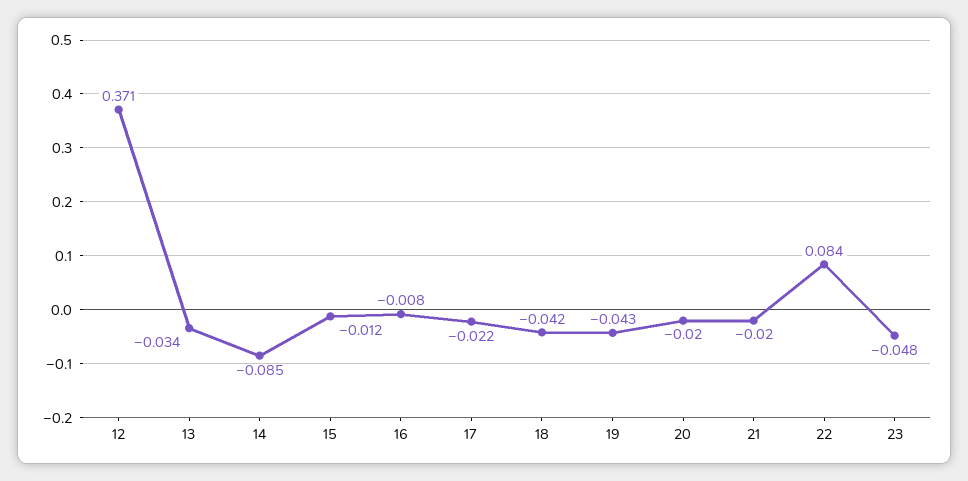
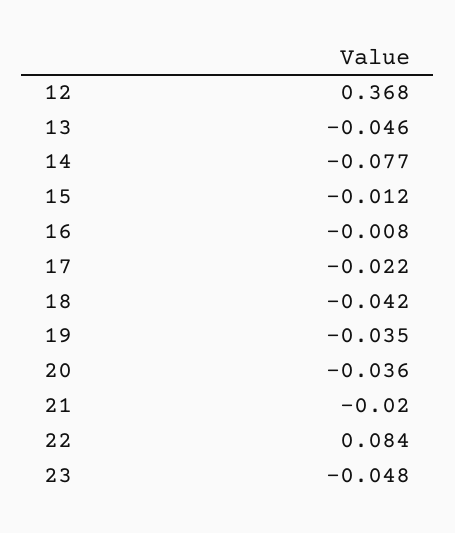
  {
-   "12": 0.371,
+   "12": 0.368,
-   "13": -0.034,
+   "13": -0.046,
-   "14": -0.085,
+   "14": -0.077,
    "15": -0.012,
    "16": -0.008,
    "17": -0.022,
    "18": -0.042,
-   "19": -0.043,
+   "19": -0.035,
-   "20": -0.02,
+   "20": -0.036,
    "21": -0.02,
    "22": 0.084,
    "23": -0.048
  }

